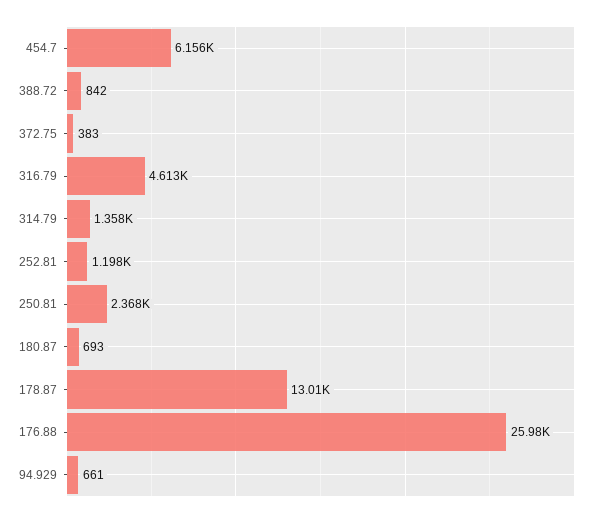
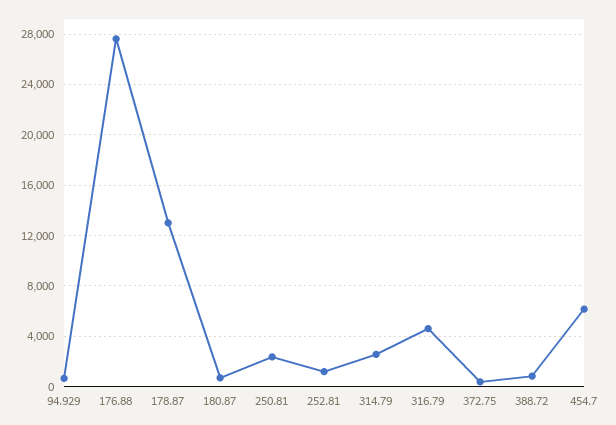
  {
    "454.7": 6156,
    "388.72": 842,
    "372.75": 383,
    "316.79": 4613,
-   "314.79": 1358,
+   "314.79": 2500,
    "252.81": 1198,
    "250.81": 2368,
    "180.87": 693,
    "178.87": 13010,
-   "176.88": 25980,
+   "176.88": 27500,
    "94.929": 661
  }

